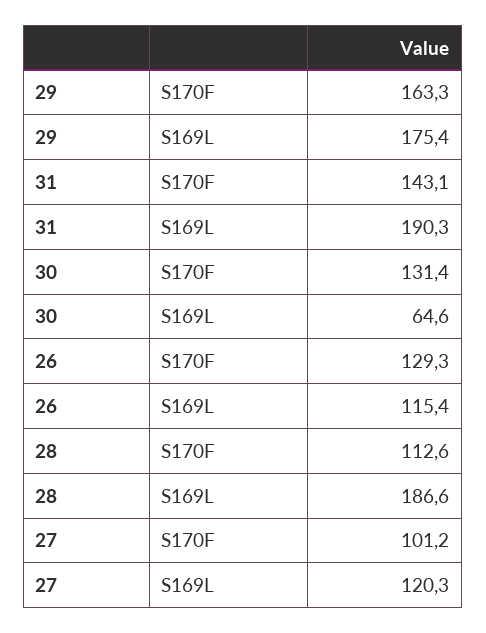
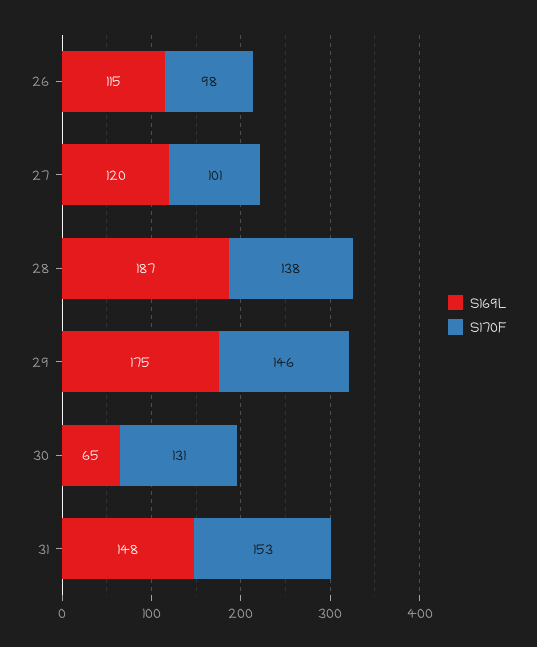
  {
    "S170F": {
-     "29": 163.3,
+     "29": 146,
-     "31": 143.1,
+     "31": 153,
      "30": 131.4,
-     "26": 129.3,
+     "26": 98,
-     "28": 112.6,
+     "28": 138,
      "27": 101.2
    },
    "S169L": {
      "29": 175.4,
-     "31": 190.3,
+     "31": 148,
      "30": 64.6,
      "26": 115.4,
      "28": 186.6,
      "27": 120.3
    }
  }

